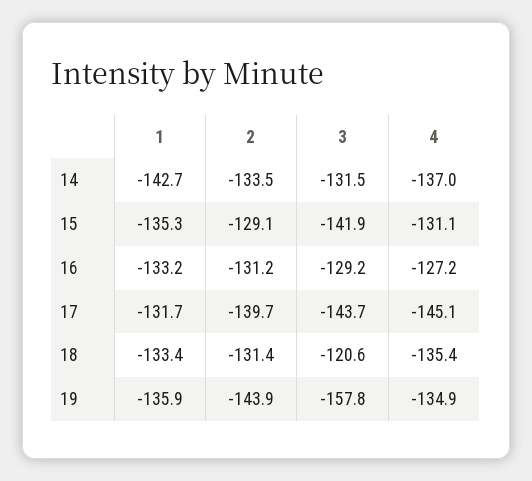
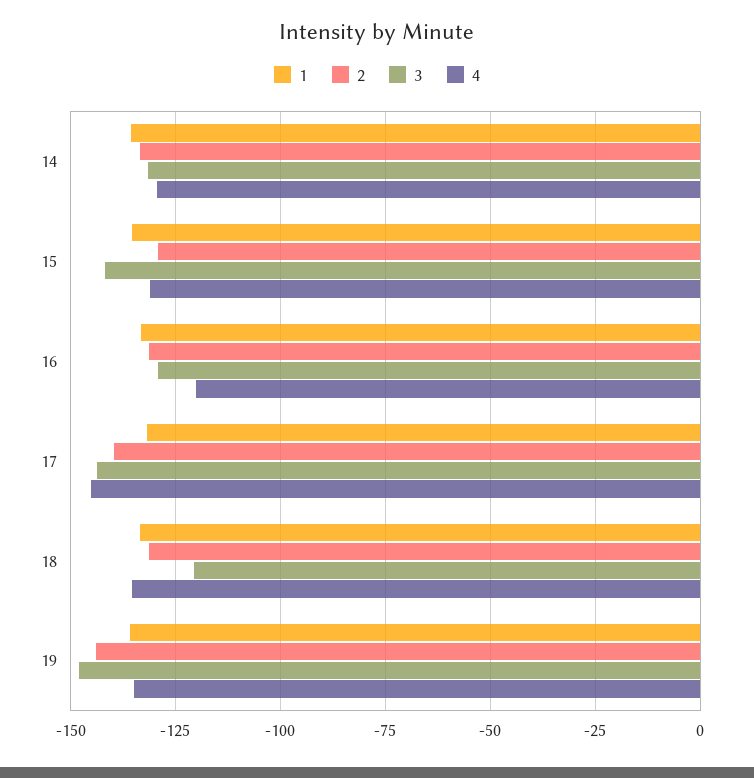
  {
    "1": {
-     "14": -142.7,
+     "14": -135,
      "15": -135.3,
      "16": -133.2,
      "17": -131.7,
      "18": -133.4,
      "19": -135.9
    },
    "2": {
      "14": -133.5,
      "15": -129.1,
      "16": -131.2,
      "17": -139.7,
      "18": -131.4,
      "19": -143.9
    },
    "3": {
      "14": -131.5,
      "15": -141.9,
      "16": -129.2,
      "17": -143.7,
      "18": -120.6,
-     "19": -157.8
+     "19": -147.5
    },
    "4": {
-     "14": -137,
+     "14": -130,
      "15": -131.1,
-     "16": -127.2,
+     "16": -120,
      "17": -145.1,
      "18": -135.4,
      "19": -134.9
    }
  }

